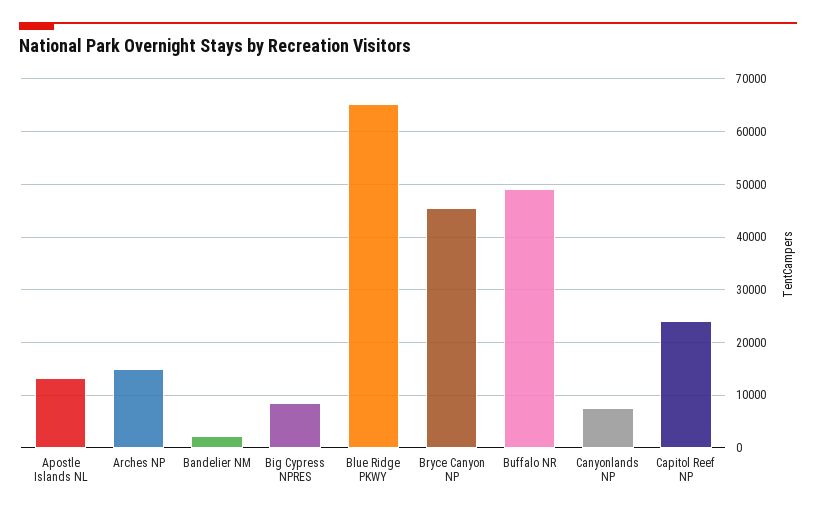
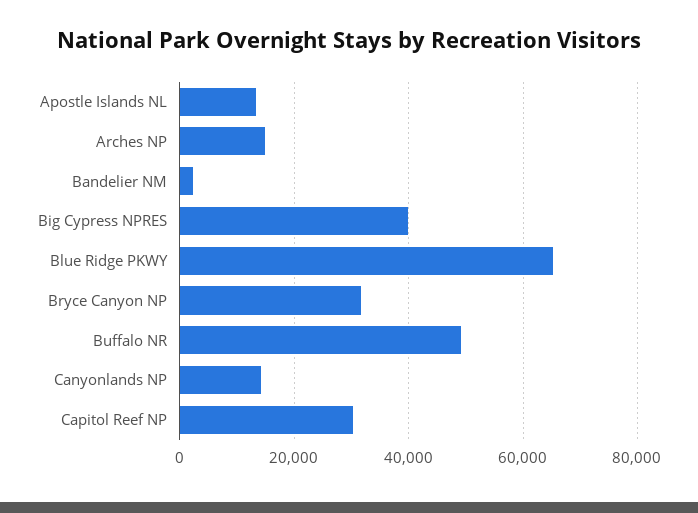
  {
    "Apostle Islands NL": 14000,
    "Arches NP": 14000,
    "Bandelier NM": 2000,
-   "Big Cypress NPRES": 8000,
+   "Big Cypress NPRES": 40000,
    "Blue Ridge PKWY": 66000,
-   "Bryce Canyon NP": 46000,
+   "Bryce Canyon NP": 32000,
    "Buffalo NR": 50000,
-   "Canyonlands NP": 8000,
+   "Canyonlands NP": 14000,
-   "Capitol Reef NP": 24000
+   "Capitol Reef NP": 30000
  }

